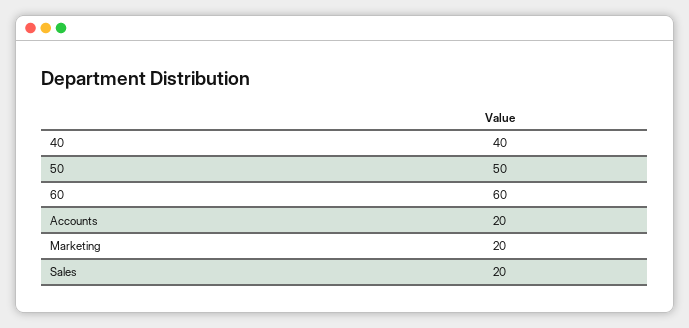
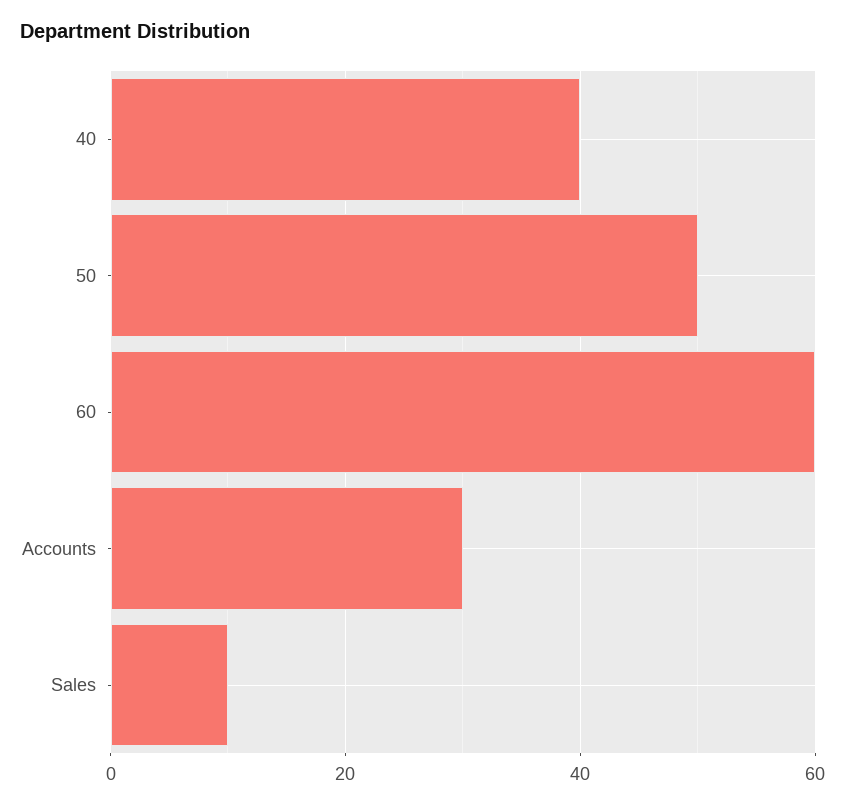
  {
    "40": 40,
    "50": 50,
    "60": 60,
-   "Accounts": 20,
+   "Accounts": 30,
-   "Marketing": 20,
-   "Sales": 20
+   "Sales": 10
  }

